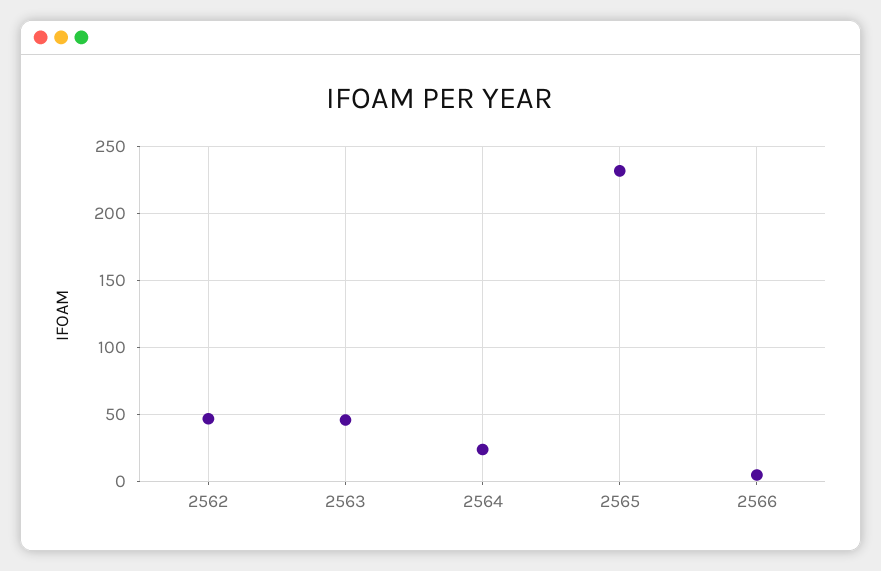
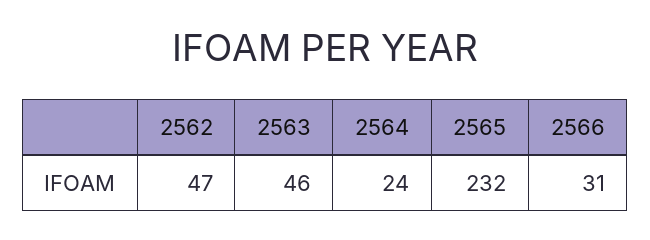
  {
    "2562": 47,
    "2563": 46,
    "2564": 24,
    "2565": 232,
-   "2566": 5
+   "2566": 31
  }

